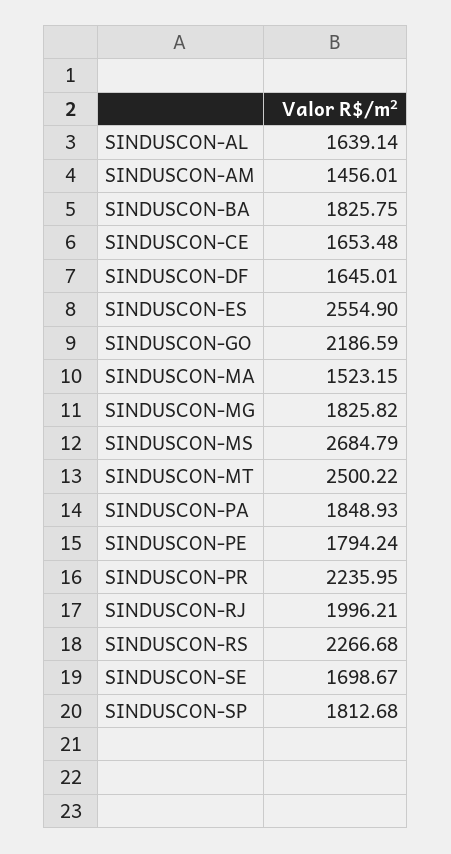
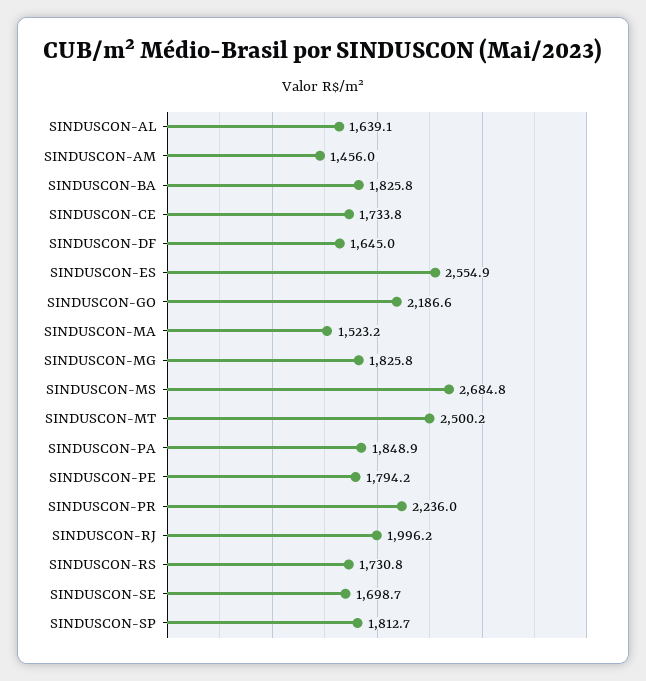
  {
    "SINDUSCON-AL": 1639.14,
    "SINDUSCON-AM": 1456.01,
    "SINDUSCON-BA": 1825.75,
-   "SINDUSCON-CE": 1653.48,
+   "SINDUSCON-CE": 1733.8,
    "SINDUSCON-DF": 1645.01,
    "SINDUSCON-ES": 2554.9,
    "SINDUSCON-GO": 2186.59,
    "SINDUSCON-MA": 1523.15,
    "SINDUSCON-MG": 1825.82,
    "SINDUSCON-MS": 2684.79,
    "SINDUSCON-MT": 2500.22,
    "SINDUSCON-PA": 1848.93,
    "SINDUSCON-PE": 1794.24,
    "SINDUSCON-PR": 2235.95,
    "SINDUSCON-RJ": 1996.21,
-   "SINDUSCON-RS": 2266.68,
+   "SINDUSCON-RS": 1730.8,
    "SINDUSCON-SE": 1698.67,
    "SINDUSCON-SP": 1812.68
  }

